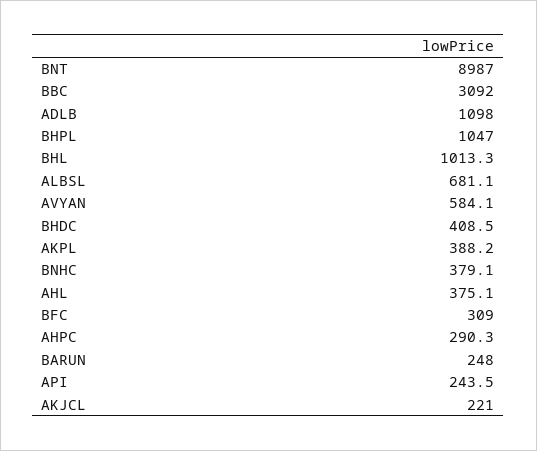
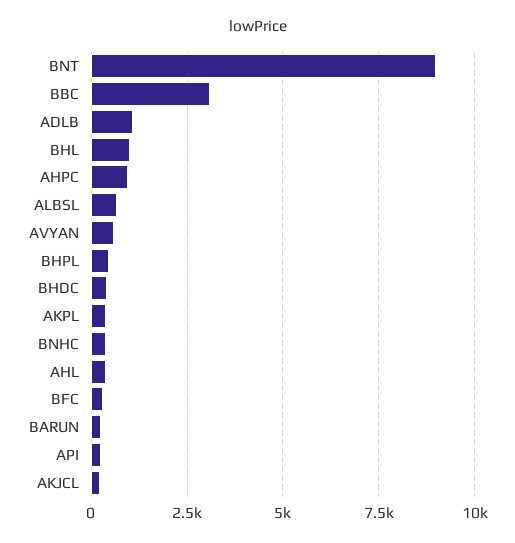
  {
    "BNT": 8987,
    "BBC": 3092,
    "ADLB": 1098,
-   "BHPL": 1047,
+   "BHPL": 500,
    "BHL": 1013.3,
    "ALBSL": 681.1,
    "AVYAN": 584.1,
    "BHDC": 408.5,
    "AKPL": 388.2,
    "BNHC": 379.1,
    "AHL": 375.1,
    "BFC": 309,
-   "AHPC": 290.3,
+   "AHPC": 1000,
    "BARUN": 248,
    "API": 243.5,
    "AKJCL": 221
  }

